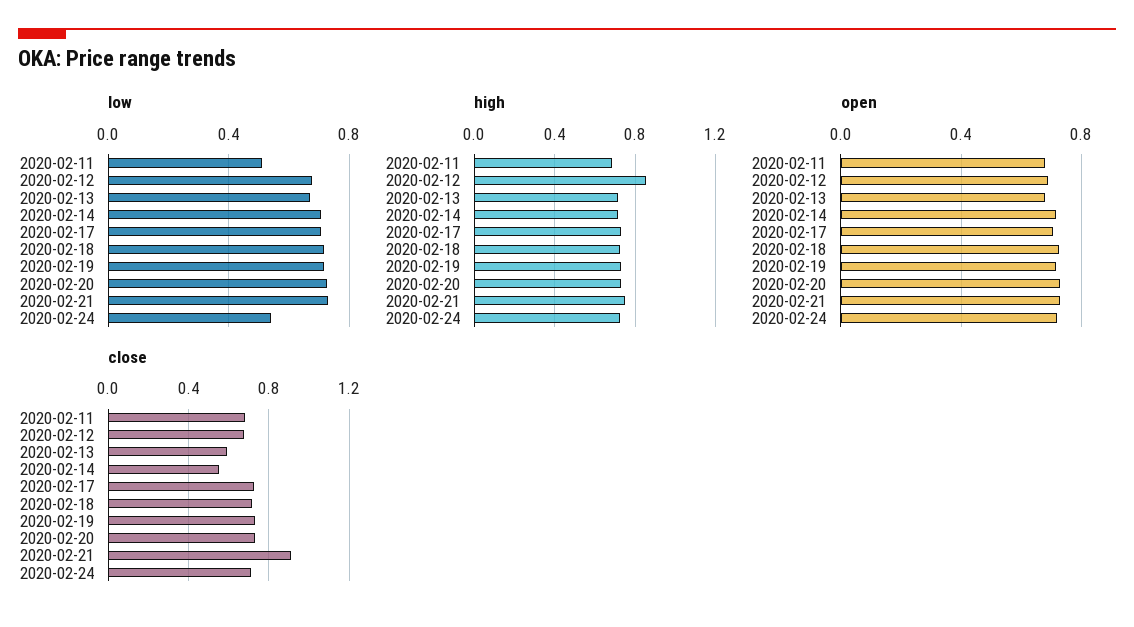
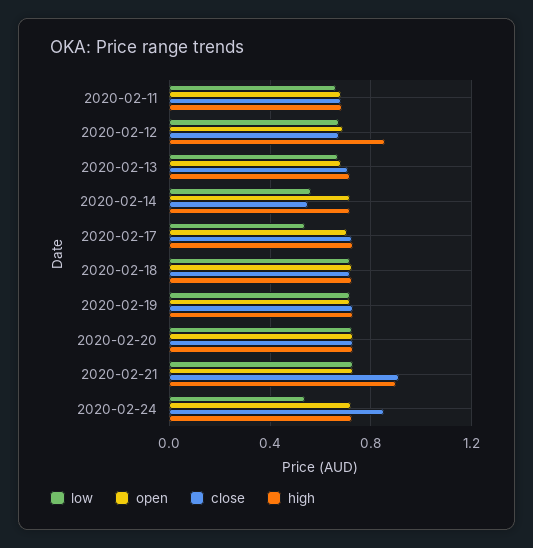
  {
    "low": {
-     "2020-02-11": 0.5,
+     "2020-02-11": 0.65,
      "2020-02-12": 0.7,
      "2020-02-13": 0.65,
-     "2020-02-14": 0.7,
+     "2020-02-14": 0.55,
-     "2020-02-17": 0.7,
+     "2020-02-17": 0.55,
      "2020-02-18": 0.7,
      "2020-02-19": 0.7,
      "2020-02-20": 0.75,
      "2020-02-21": 0.75,
      "2020-02-24": 0.55
    },
    "high": {
      "2020-02-11": 0.7,
      "2020-02-12": 0.85,
      "2020-02-13": 0.7,
      "2020-02-14": 0.7,
      "2020-02-17": 0.75,
      "2020-02-18": 0.75,
      "2020-02-19": 0.75,
      "2020-02-20": 0.75,
-     "2020-02-21": 0.75,
+     "2020-02-21": 0.9,
      "2020-02-24": 0.75
    },
    "open": {
      "2020-02-11": 0.7,
      "2020-02-12": 0.7,
      "2020-02-13": 0.7,
      "2020-02-14": 0.7,
      "2020-02-17": 0.7,
      "2020-02-18": 0.75,
      "2020-02-19": 0.7,
      "2020-02-20": 0.75,
      "2020-02-21": 0.75,
      "2020-02-24": 0.7
    },
    "close": {
      "2020-02-11": 0.7,
      "2020-02-12": 0.7,
-     "2020-02-13": 0.6,
+     "2020-02-13": 0.7,
      "2020-02-14": 0.55,
      "2020-02-17": 0.75,
      "2020-02-18": 0.7,
      "2020-02-19": 0.75,
      "2020-02-20": 0.75,
      "2020-02-21": 0.9,
-     "2020-02-24": 0.7
+     "2020-02-24": 0.85
    }
  }

